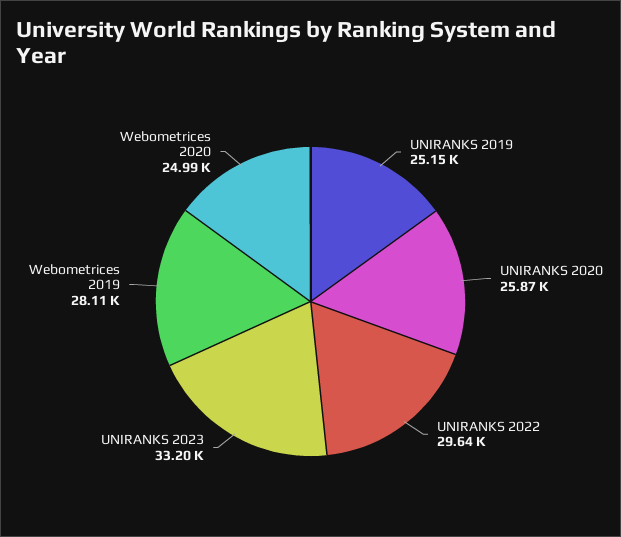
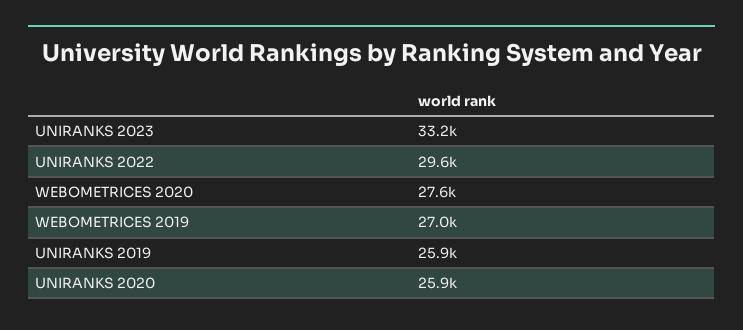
  {
-   "UNIRANKS 2019": 25150,
+   "UNIRANKS 2019": 25900,
    "UNIRANKS 2020": 25870,
    "UNIRANKS 2022": 29640,
    "UNIRANKS 2023": 33200,
-   "Webometrices 2019": 28110,
+   "Webometrices 2019": 27000,
-   "Webometrices 2020": 24990
+   "Webometrices 2020": 27600
  }

